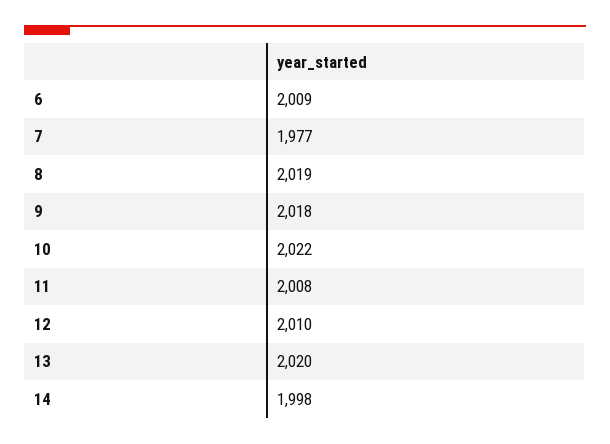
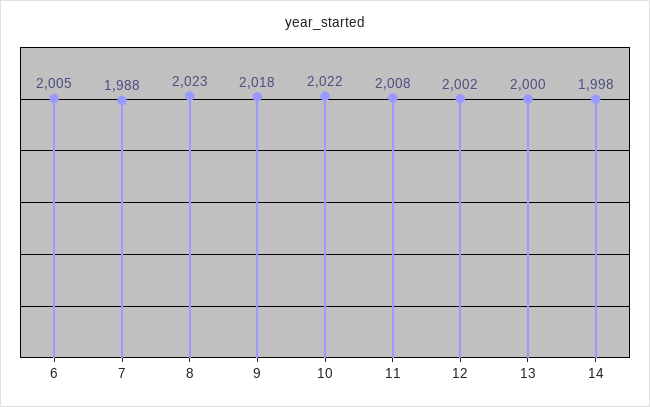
  {
-   "6": 2009,
+   "6": 2005,
-   "7": 1977,
+   "7": 1988,
-   "8": 2019,
+   "8": 2023,
    "9": 2018,
    "10": 2022,
    "11": 2008,
-   "12": 2010,
+   "12": 2002,
-   "13": 2020,
+   "13": 2000,
    "14": 1998
  }

